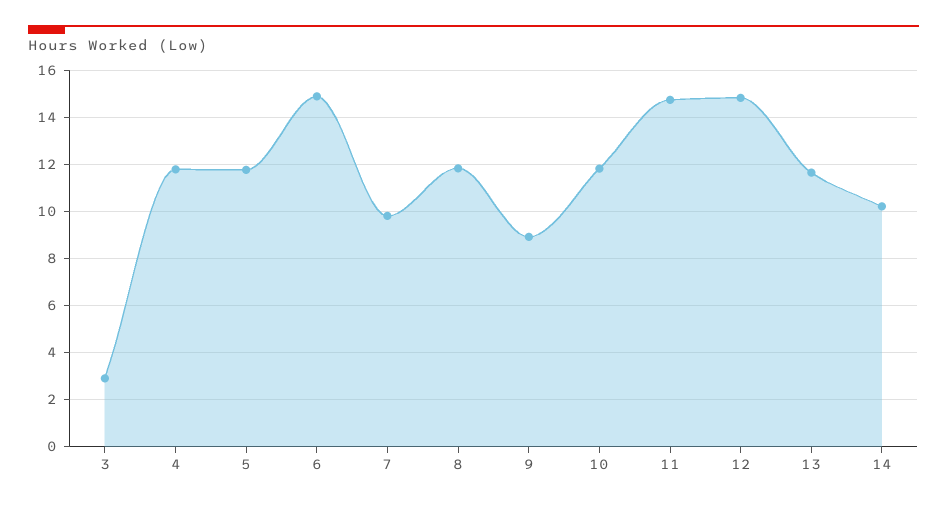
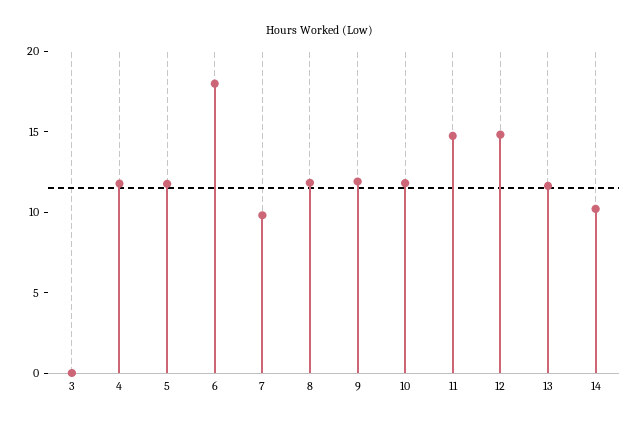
  {
-   "3": 3,
+   "3": 0,
    "4": 12,
    "5": 12,
-   "6": 15,
+   "6": 18,
    "7": 10,
    "8": 12,
-   "9": 9,
+   "9": 12,
    "10": 12,
    "11": 14.5,
    "12": 15,
    "13": 11.5,
    "14": 10
  }

